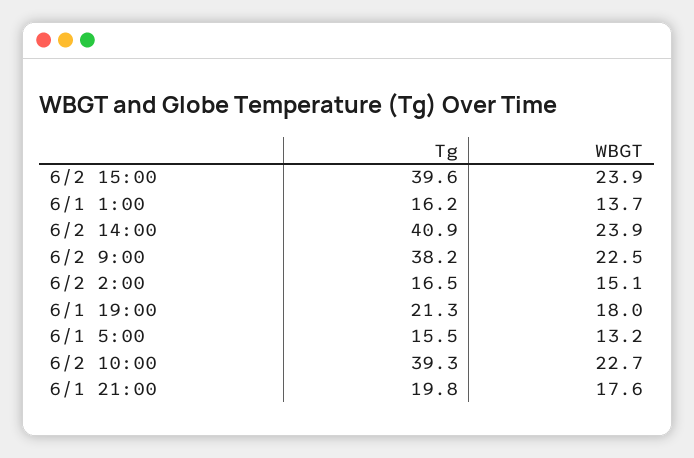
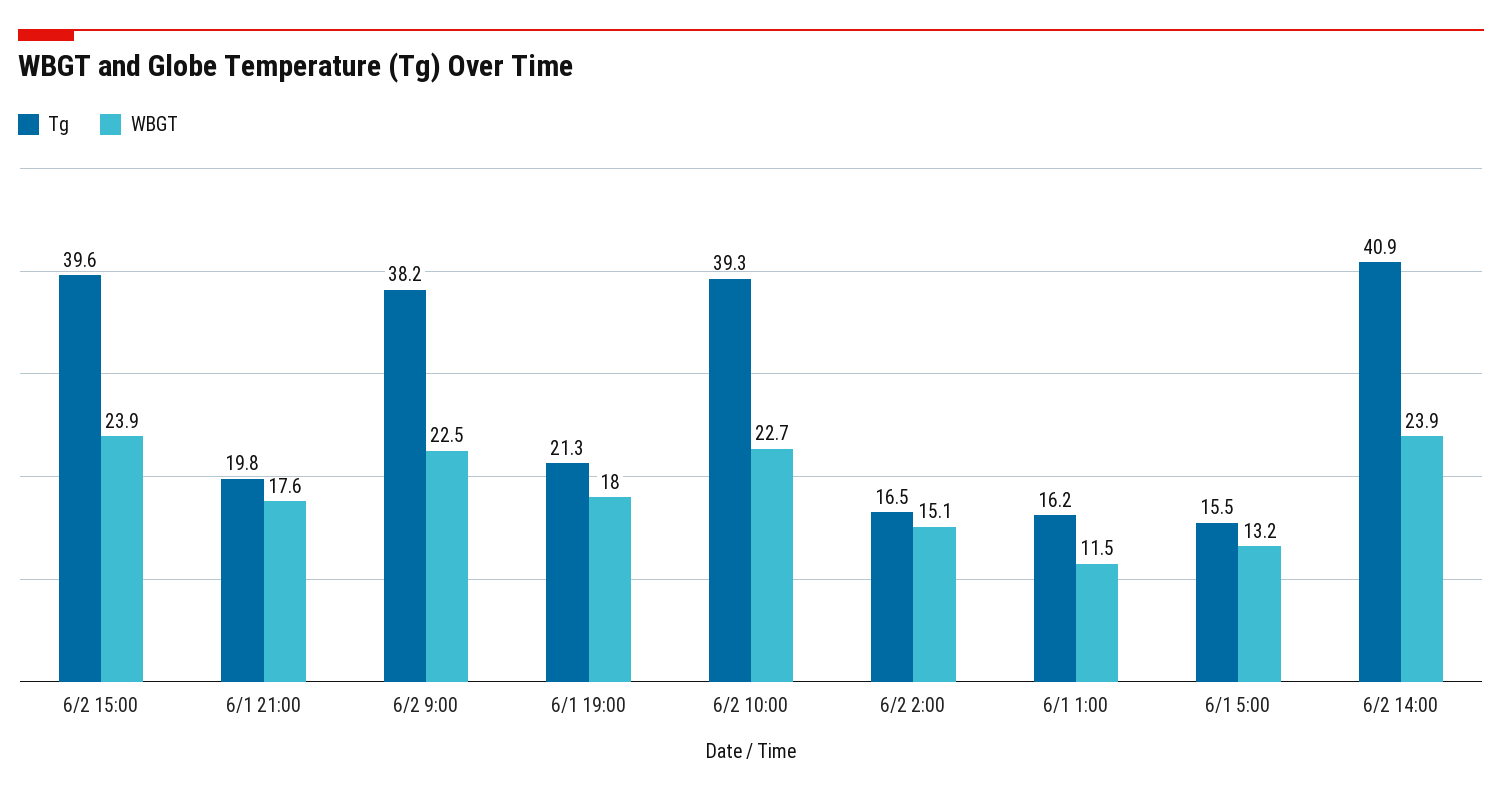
  {
    "Tg": {
      "6/2 15:00": 39.6,
      "6/1 1:00": 16.2,
      "6/2 14:00": 40.9,
      "6/2 9:00": 38.2,
      "6/2 2:00": 16.5,
      "6/1 19:00": 21.3,
      "6/1 5:00": 15.5,
      "6/2 10:00": 39.3,
      "6/1 21:00": 19.8
    },
    "WBGT": {
      "6/2 15:00": 23.9,
-     "6/1 1:00": 13.7,
+     "6/1 1:00": 11.5,
      "6/2 14:00": 23.9,
      "6/2 9:00": 22.5,
      "6/2 2:00": 15.1,
      "6/1 19:00": 18,
      "6/1 5:00": 13.2,
      "6/2 10:00": 22.7,
      "6/1 21:00": 17.6
    }
  }

